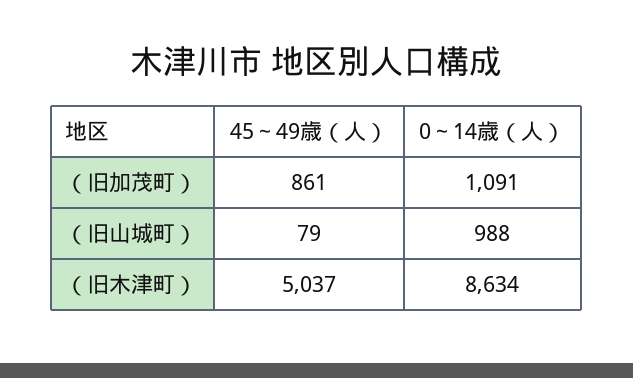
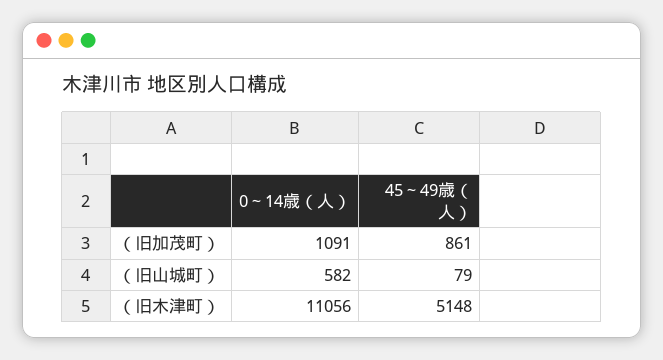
  {
    "45～49歳（人）": {
      "（旧加茂町）": 861,
      "（旧山城町）": 79,
-     "（旧木津町）": 5037
+     "（旧木津町）": 5148
    },
    "0～14歳（人）": {
      "（旧加茂町）": 1091,
-     "（旧山城町）": 988,
+     "（旧山城町）": 582,
-     "（旧木津町）": 8634
+     "（旧木津町）": 11056
    }
  }

